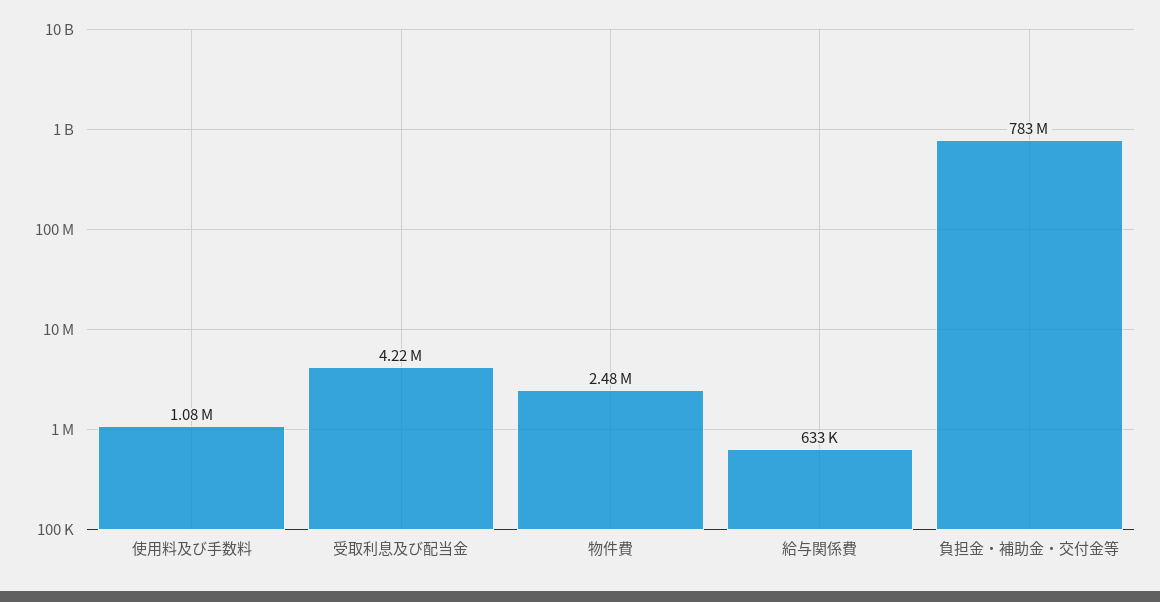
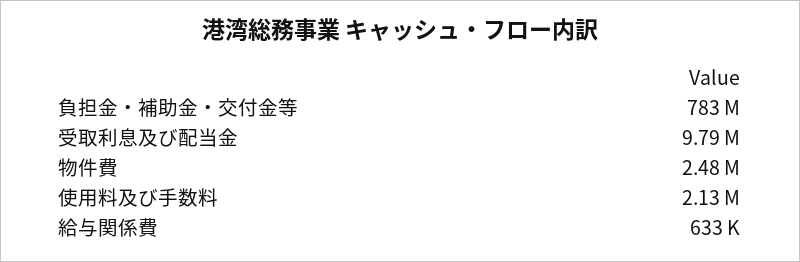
  {
-   "使用料及び手数料": 1080000,
+   "使用料及び手数料": 2130000,
-   "受取利息及び配当金": 4220000,
+   "受取利息及び配当金": 9790000,
    "物件費": 2480000,
    "給与関係費": 633000,
    "負担金・補助金・交付金等": 783000000
  }

